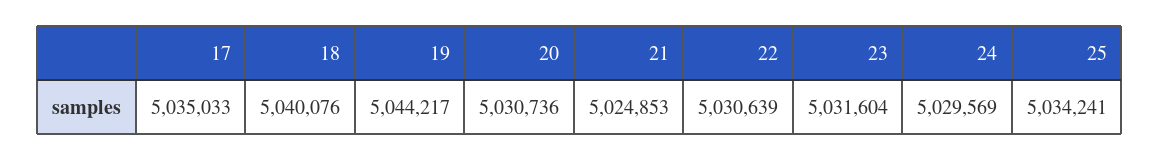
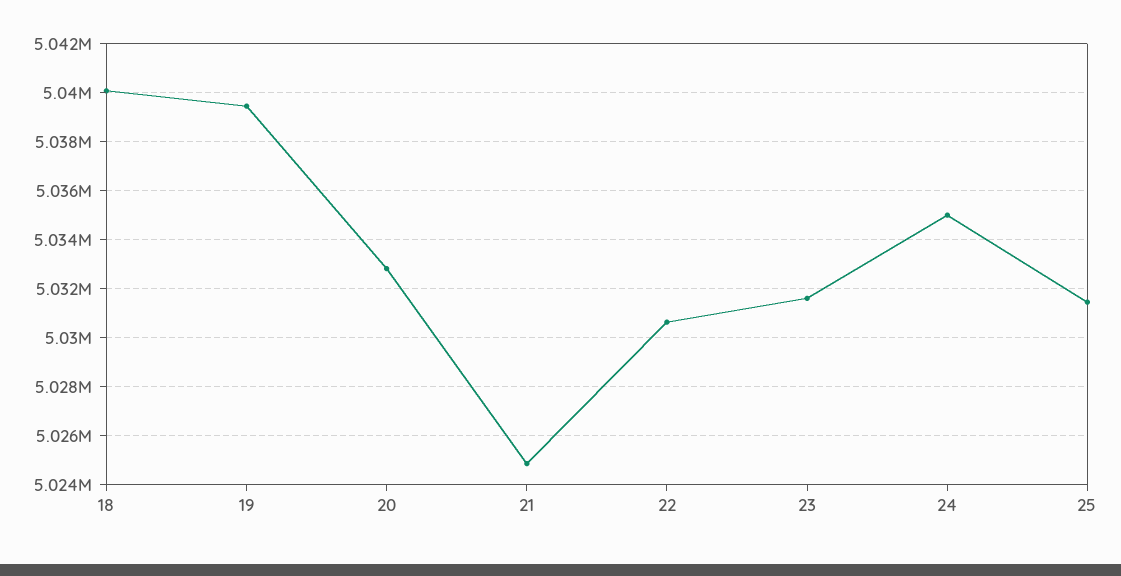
  {
-   "17": 5035033,
    "18": 5040076,
-   "19": 5044217,
+   "19": 5039500,
-   "20": 5030736,
+   "20": 5032750,
    "21": 5024853,
    "22": 5030639,
    "23": 5031604,
-   "24": 5029569,
+   "24": 5035000,
-   "25": 5034241
+   "25": 5031500
  }

